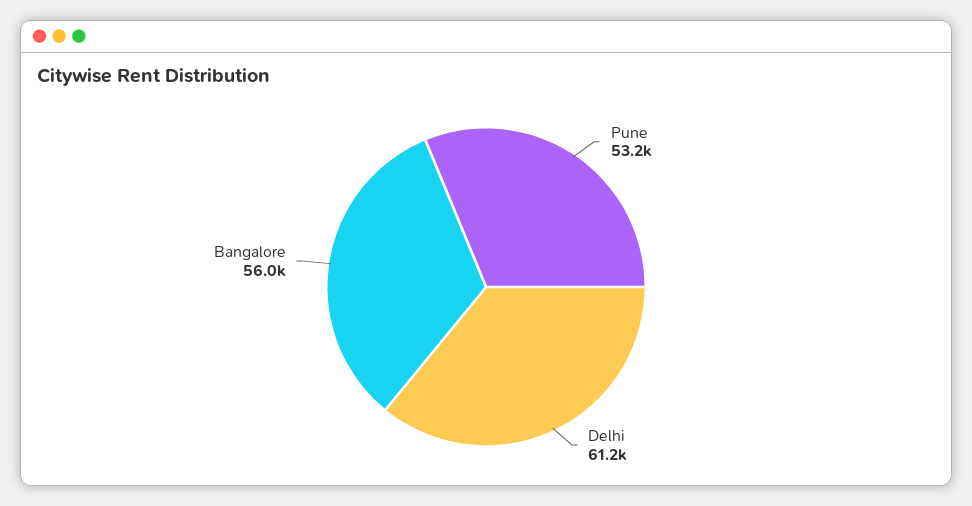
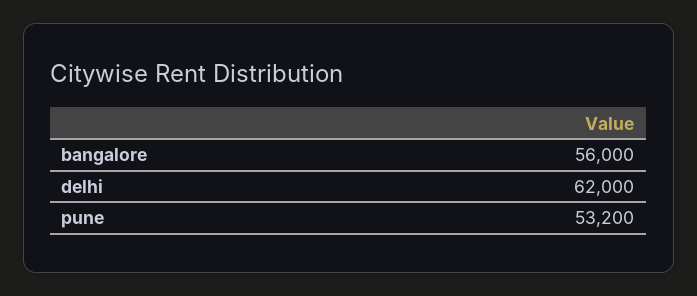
  {
    "Pune": 53200,
-   "Delhi": 61200,
+   "Delhi": 62000,
    "Bangalore": 56000
  }

